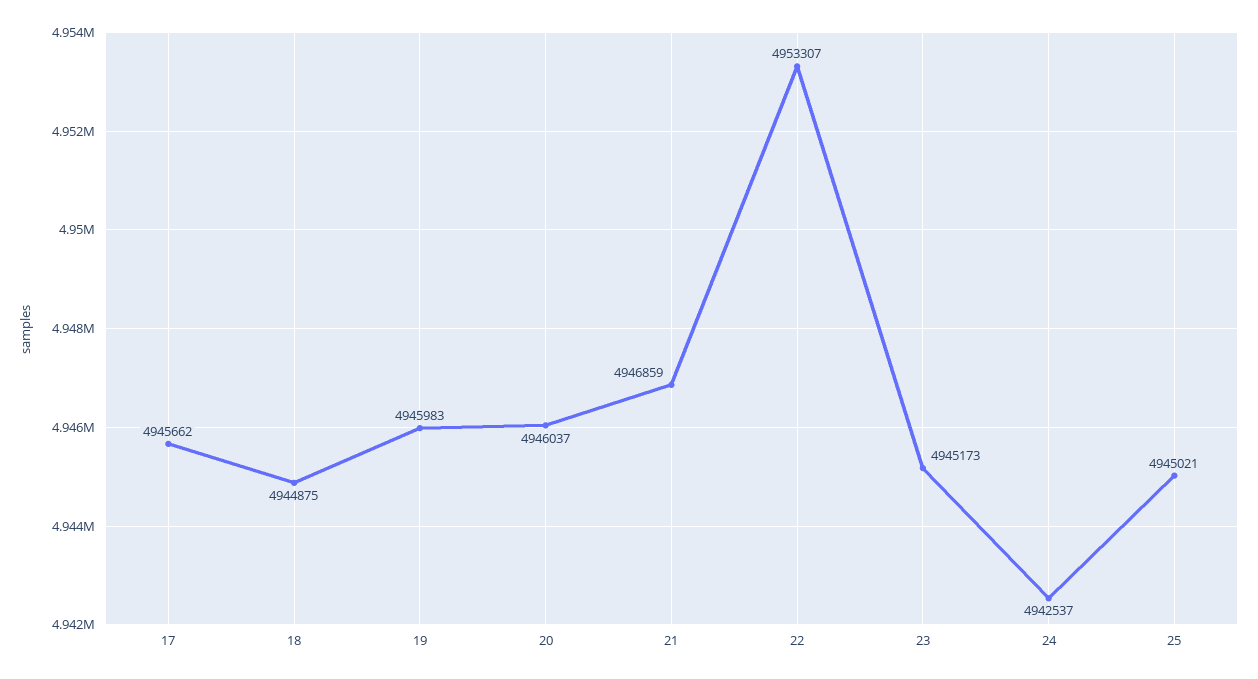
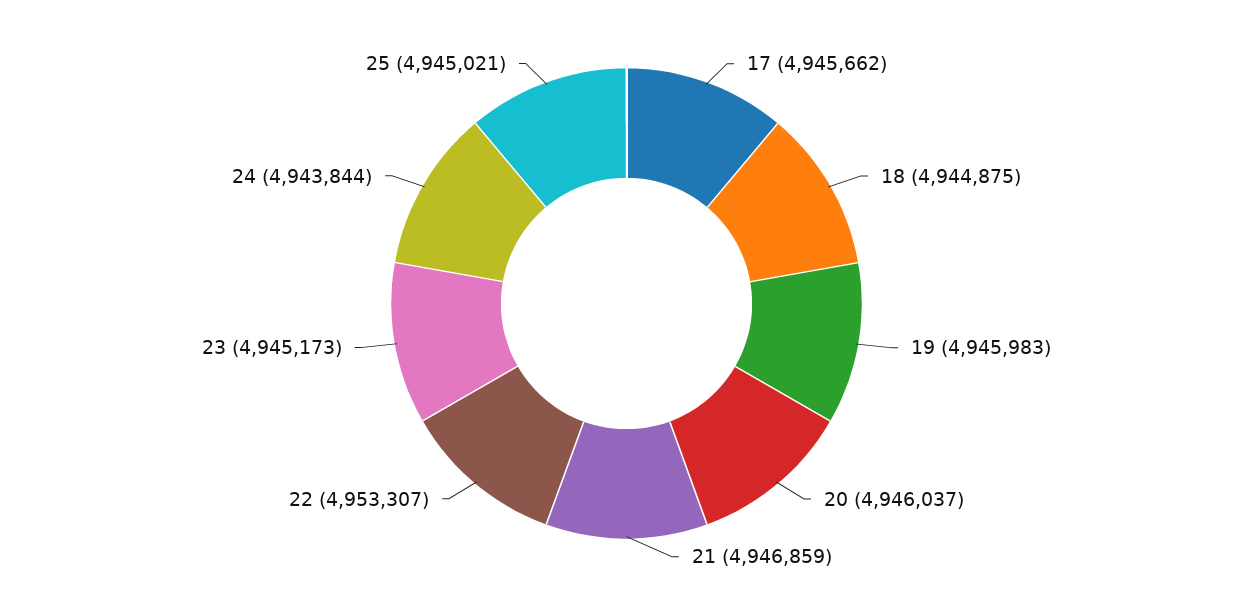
  {
    "17": 4945662,
    "18": 4944875,
    "19": 4945983,
    "20": 4946037,
    "21": 4946859,
    "22": 4953307,
    "23": 4945173,
-   "24": 4942537,
+   "24": 4943844,
    "25": 4945021
  }

